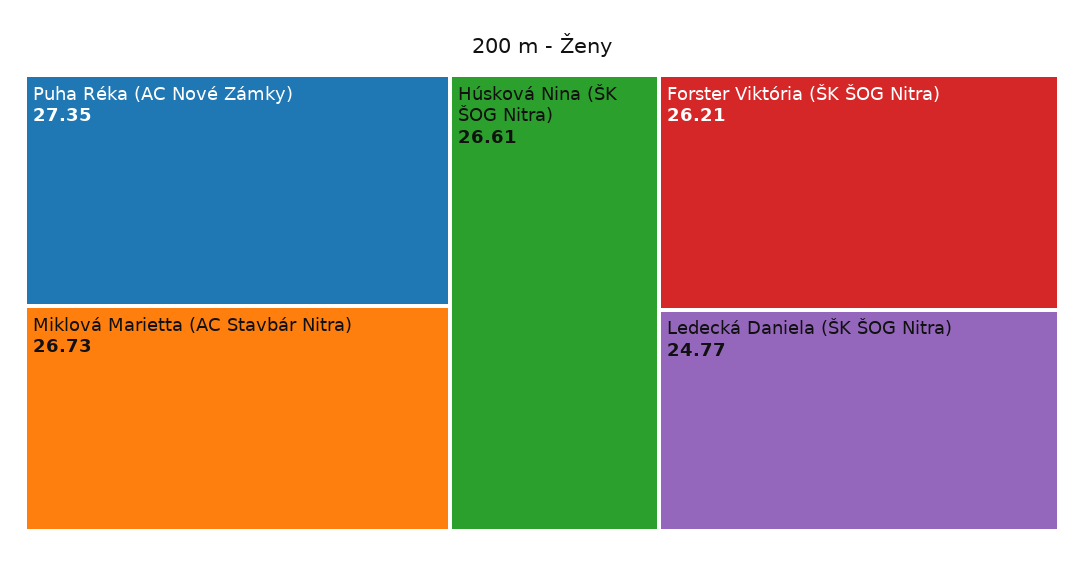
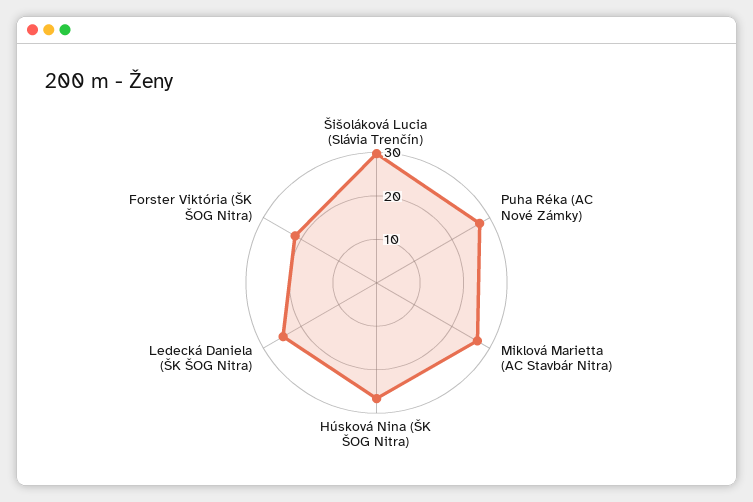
  {
    "Puha Réka (AC Nové Zámky)": 27.35,
    "Miklová Marietta (AC Stavbár Nitra)": 26.73,
    "Húsková Nina (ŠK ŠOG Nitra)": 26.61,
-   "Forster Viktória (ŠK ŠOG Nitra)": 26.21,
+   "Forster Viktória (ŠK ŠOG Nitra)": 22,
-   "Ledecká Daniela (ŠK ŠOG Nitra)": 24.77
+   "Ledecká Daniela (ŠK ŠOG Nitra)": 24.77,
+   "Šišoláková Lucia (Slávia Trenčín)": 30
  }

